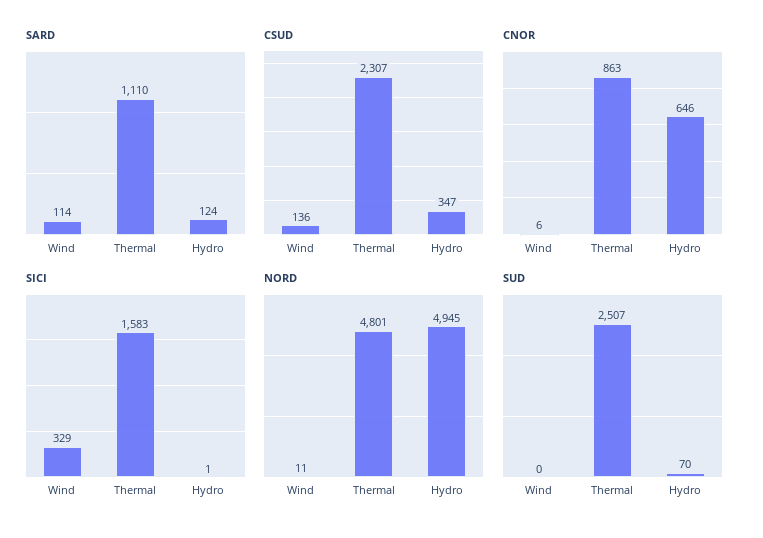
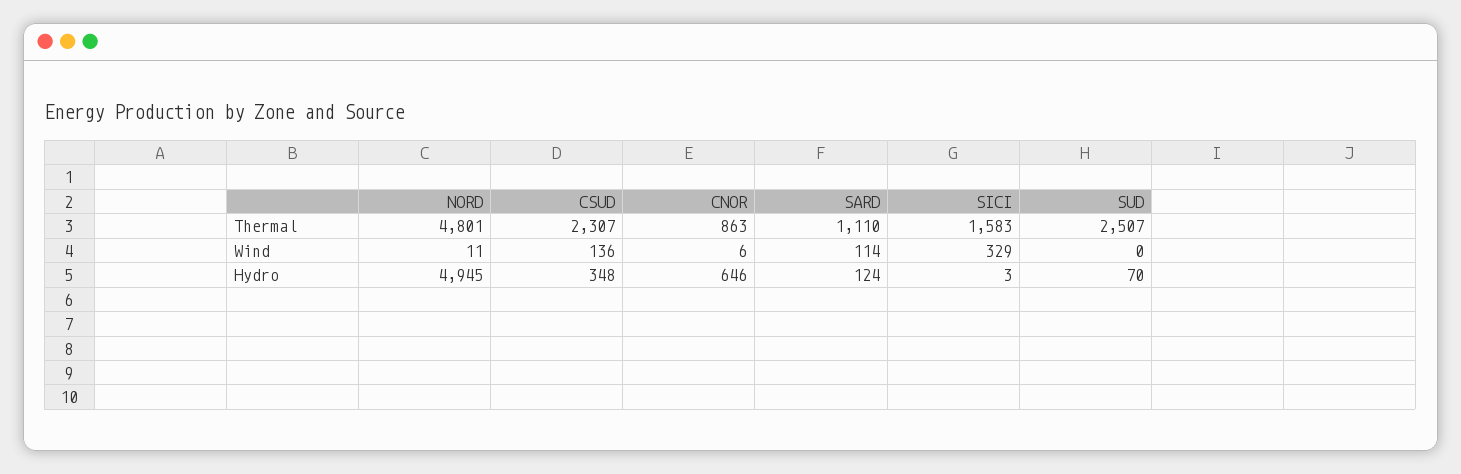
  {
    "SARD": {
      "Wind": 114,
      "Thermal": 1110,
      "Hydro": 124
    },
    "CSUD": {
      "Wind": 136,
      "Thermal": 2307,
-     "Hydro": 347
+     "Hydro": 348
    },
    "CNOR": {
      "Wind": 6,
      "Thermal": 863,
      "Hydro": 646
    },
    "SICI": {
      "Wind": 329,
      "Thermal": 1583,
-     "Hydro": 1
+     "Hydro": 3
    },
    "NORD": {
      "Wind": 11,
      "Thermal": 4801,
      "Hydro": 4945
    },
    "SUD": {
      "Wind": 0,
      "Thermal": 2507,
      "Hydro": 70
    }
  }

